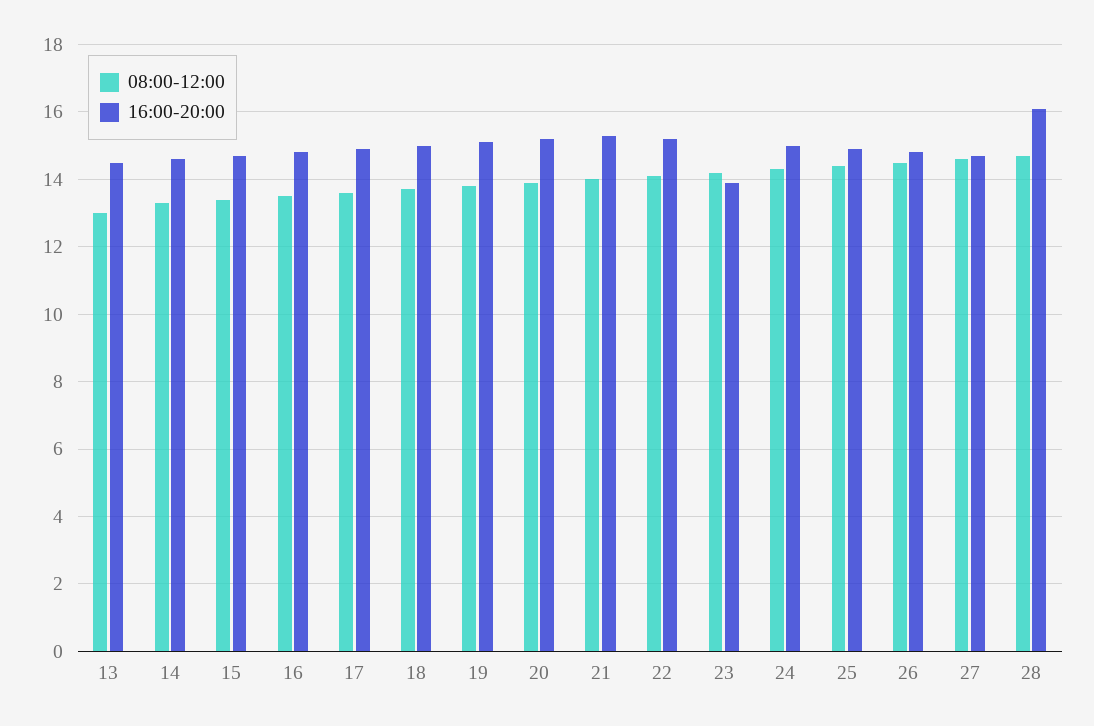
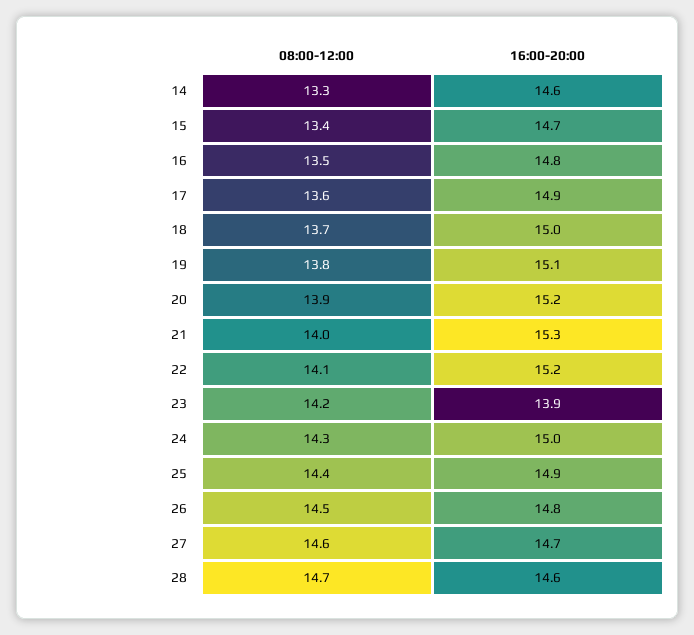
  {
    "08:00-12:00": {
-     "13": 13,
      "14": 13.3,
      "15": 13.4,
      "16": 13.5,
      "17": 13.6,
      "18": 13.7,
      "19": 13.8,
      "20": 13.9,
      "21": 14,
      "22": 14.1,
      "23": 14.2,
      "24": 14.3,
      "25": 14.4,
      "26": 14.5,
      "27": 14.6,
      "28": 14.7
    },
    "16:00-20:00": {
-     "13": 14.5,
      "14": 14.6,
      "15": 14.7,
      "16": 14.8,
      "17": 14.9,
      "18": 15,
      "19": 15.1,
      "20": 15.2,
      "21": 15.3,
      "22": 15.2,
      "23": 13.9,
      "24": 15,
      "25": 14.9,
      "26": 14.8,
      "27": 14.7,
-     "28": 16
+     "28": 14.6
    }
  }

